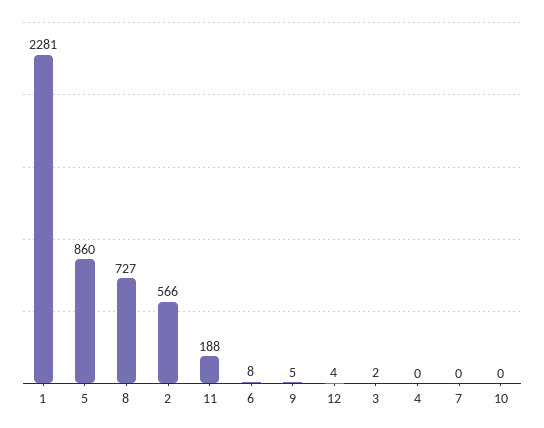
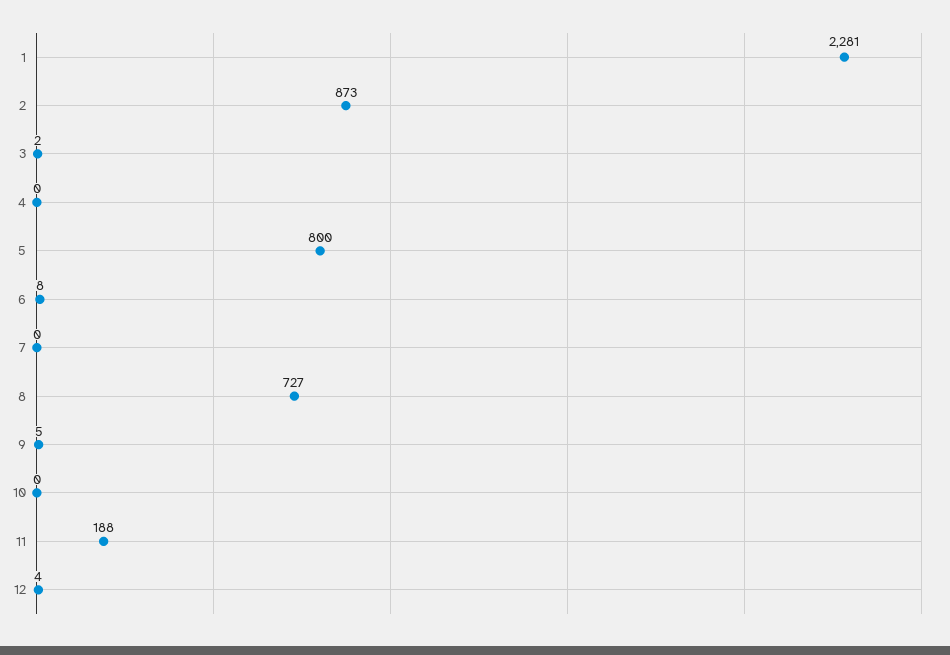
  {
    "1": 2281,
-   "5": 860,
+   "5": 800,
    "8": 727,
-   "2": 566,
+   "2": 873,
    "11": 188,
    "6": 8,
    "9": 5,
    "12": 4,
    "3": 2,
    "4": 0,
    "7": 0,
    "10": 0
  }

